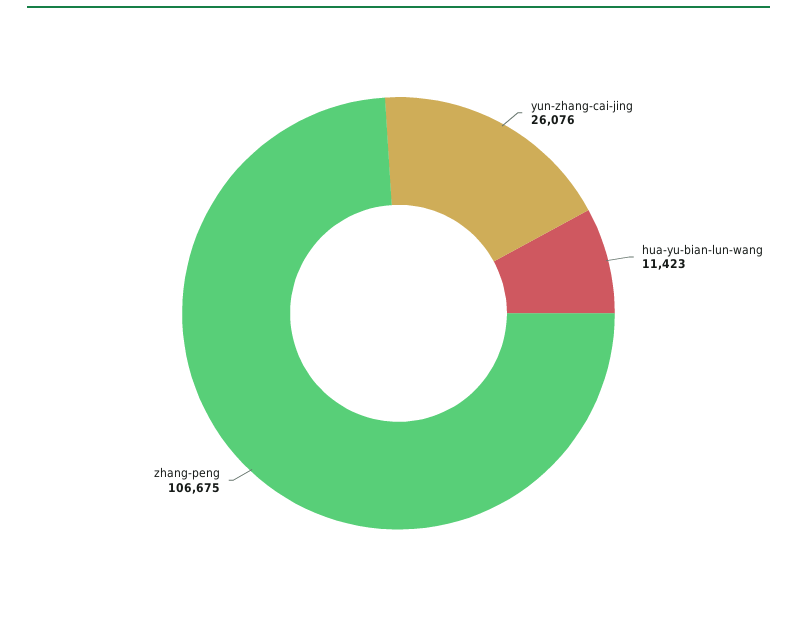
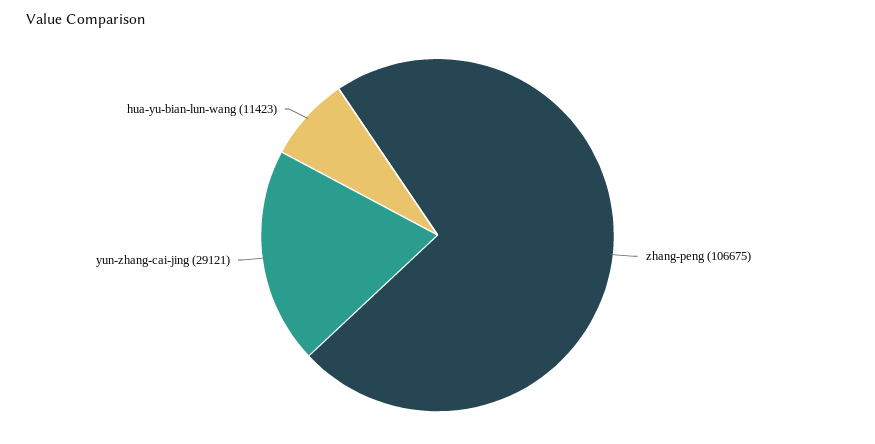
  {
-   "yun-zhang-cai-jing": 26076,
+   "yun-zhang-cai-jing": 29121,
    "hua-yu-bian-lun-wang": 11423,
    "zhang-peng": 106675
  }

